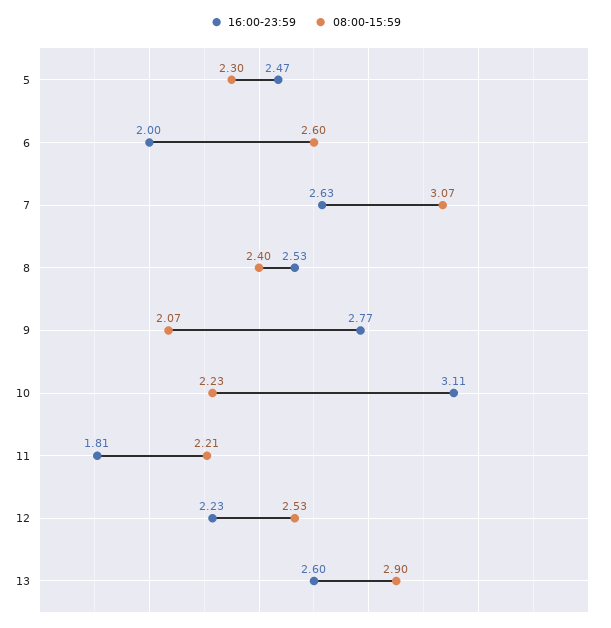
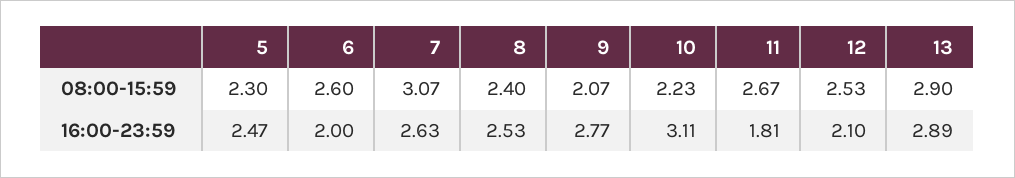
  {
    "16:00-23:59": {
      "5": 2.47,
      "6": 2,
      "7": 2.63,
      "8": 2.53,
      "9": 2.77,
      "10": 3.11,
      "11": 1.81,
-     "12": 2.23,
+     "12": 2.1,
-     "13": 2.6
+     "13": 2.89
    },
    "08:00-15:59": {
      "5": 2.3,
      "6": 2.6,
      "7": 3.07,
      "8": 2.4,
      "9": 2.07,
      "10": 2.23,
-     "11": 2.21,
+     "11": 2.67,
      "12": 2.53,
      "13": 2.9
    }
  }

